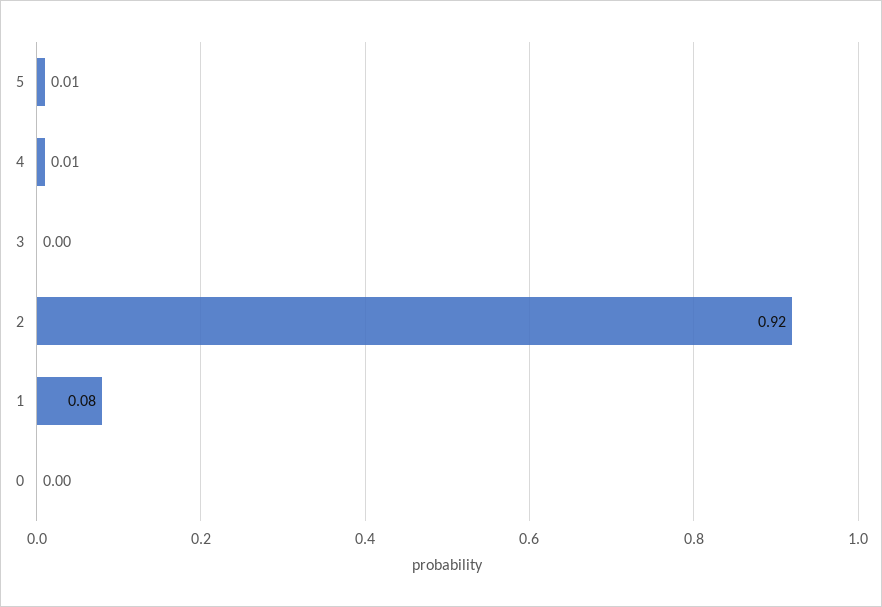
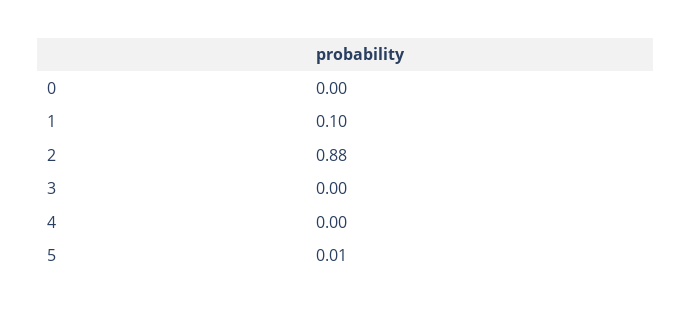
  {
    "5": 0.01,
-   "4": 0.01,
+   "4": 0,
    "3": 0,
-   "2": 0.92,
+   "2": 0.88,
-   "1": 0.08,
+   "1": 0.1,
    "0": 0
  }

